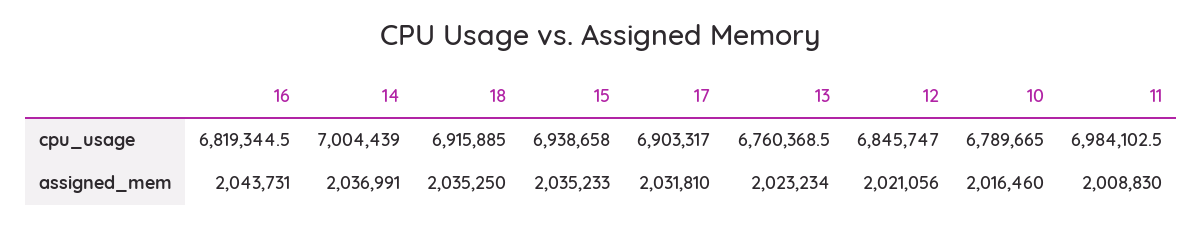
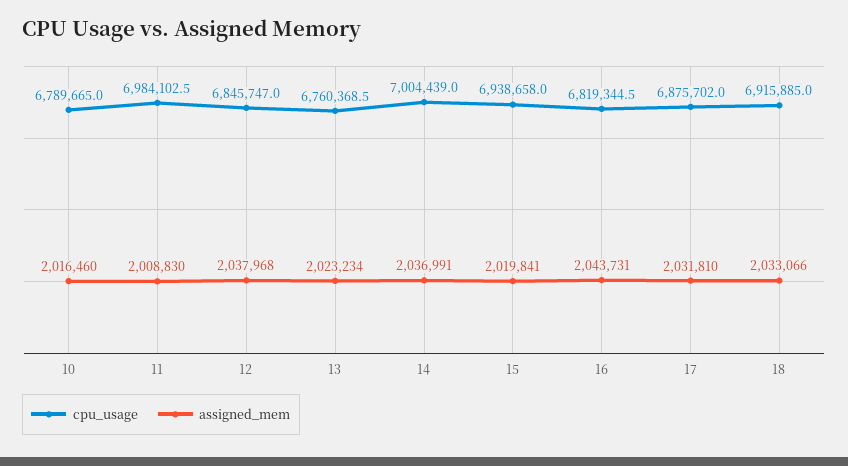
  {
    "cpu_usage": {
      "16": 6819344.5,
      "14": 7004439,
      "18": 6915885,
      "15": 6938658,
-     "17": 6903317,
+     "17": 6875702,
      "13": 6760368.5,
      "12": 6845747,
      "10": 6789665,
      "11": 6984102.5
    },
    "assigned_mem": {
      "16": 2043731,
      "14": 2036991,
-     "18": 2035250,
+     "18": 2033066,
-     "15": 2035233,
+     "15": 2019841,
      "17": 2031810,
      "13": 2023234,
-     "12": 2021056,
+     "12": 2037968,
      "10": 2016460,
      "11": 2008830
    }
  }

